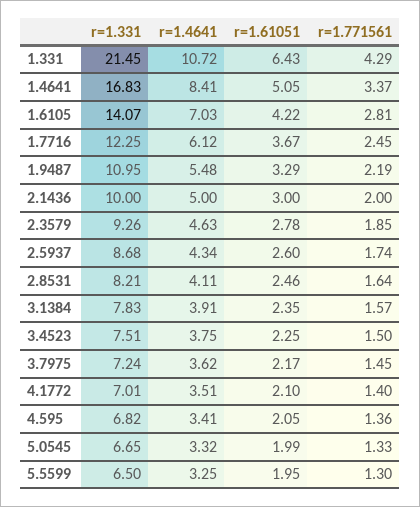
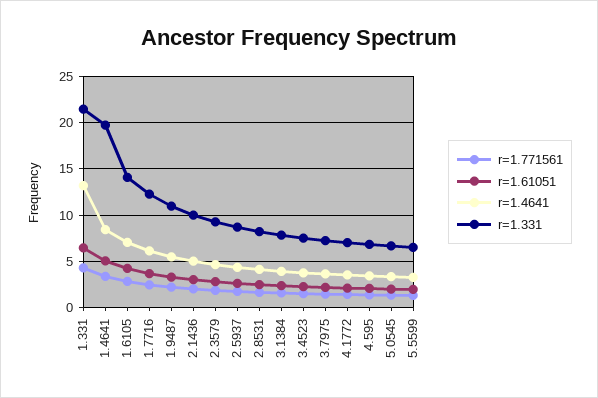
  {
    "r=1.331": {
      "1.331": 21.45,
-     "1.4641": 16.83,
+     "1.4641": 20,
      "1.6105": 14.07,
      "1.7716": 12.25,
      "1.9487": 10.95,
      "2.1436": 10,
      "2.3579": 9.26,
      "2.5937": 8.68,
      "2.8531": 8.21,
      "3.1384": 7.83,
      "3.4523": 7.51,
      "3.7975": 7.24,
      "4.1772": 7.01,
      "4.595": 6.82,
      "5.0545": 6.65,
      "5.5599": 6.5
    },
    "r=1.4641": {
-     "1.331": 10.72,
+     "1.331": 13,
      "1.4641": 8.41,
      "1.6105": 7.03,
      "1.7716": 6.12,
      "1.9487": 5.48,
      "2.1436": 5,
      "2.3579": 4.63,
      "2.5937": 4.34,
      "2.8531": 4.11,
      "3.1384": 3.91,
      "3.4523": 3.75,
      "3.7975": 3.62,
      "4.1772": 3.51,
      "4.595": 3.41,
      "5.0545": 3.32,
      "5.5599": 3.25
    },
    "r=1.61051": {
      "1.331": 6.43,
      "1.4641": 5.05,
      "1.6105": 4.22,
      "1.7716": 3.67,
      "1.9487": 3.29,
      "2.1436": 3,
      "2.3579": 2.78,
      "2.5937": 2.6,
      "2.8531": 2.46,
      "3.1384": 2.35,
      "3.4523": 2.25,
      "3.7975": 2.17,
      "4.1772": 2.1,
      "4.595": 2.05,
      "5.0545": 1.99,
      "5.5599": 1.95
    },
    "r=1.771561": {
      "1.331": 4.29,
      "1.4641": 3.37,
      "1.6105": 2.81,
      "1.7716": 2.45,
      "1.9487": 2.19,
      "2.1436": 2,
      "2.3579": 1.85,
      "2.5937": 1.74,
      "2.8531": 1.64,
      "3.1384": 1.57,
      "3.4523": 1.5,
      "3.7975": 1.45,
      "4.1772": 1.4,
      "4.595": 1.36,
      "5.0545": 1.33,
      "5.5599": 1.3
    }
  }

